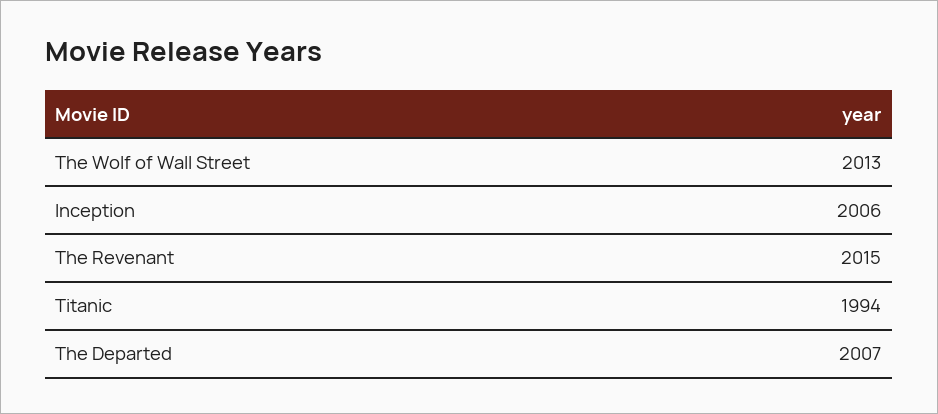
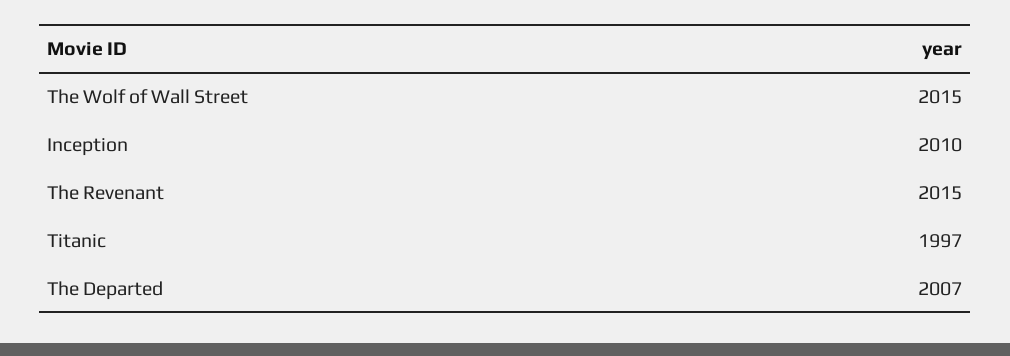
  {
-   "The Wolf of Wall Street": 2013,
+   "The Wolf of Wall Street": 2015,
-   "Inception": 2006,
+   "Inception": 2010,
    "The Revenant": 2015,
-   "Titanic": 1994,
+   "Titanic": 1997,
    "The Departed": 2007
  }

